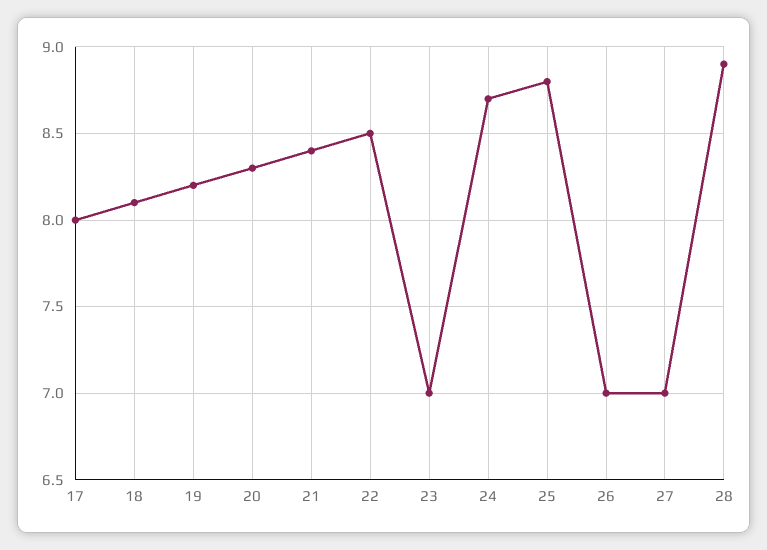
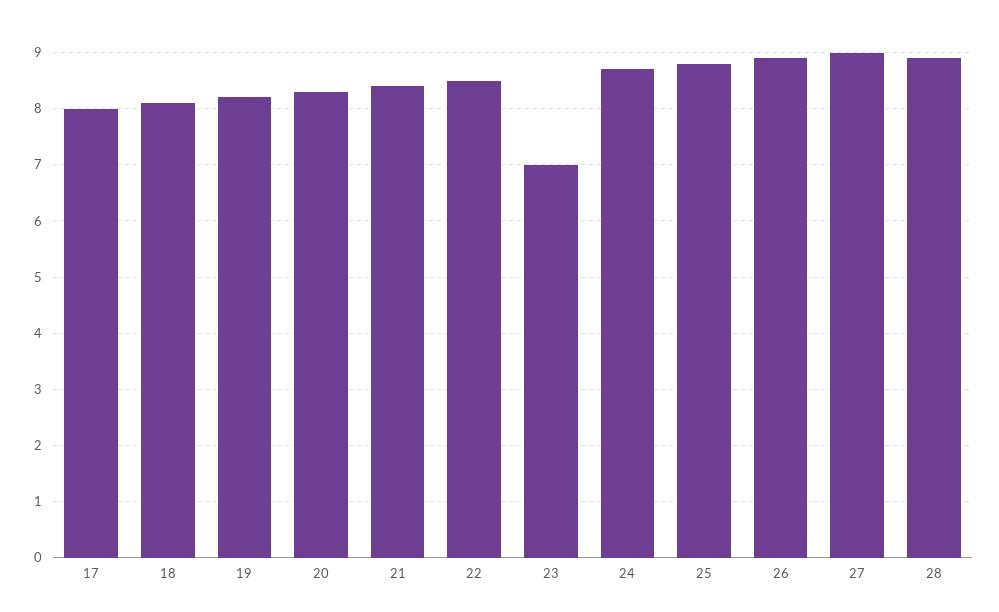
  {
    "17": 8,
    "18": 8.1,
    "19": 8.2,
    "20": 8.3,
    "21": 8.4,
    "22": 8.5,
    "23": 7,
    "24": 8.7,
    "25": 8.8,
-   "26": 7,
+   "26": 9,
-   "27": 7,
+   "27": 9,
    "28": 8.9
  }

